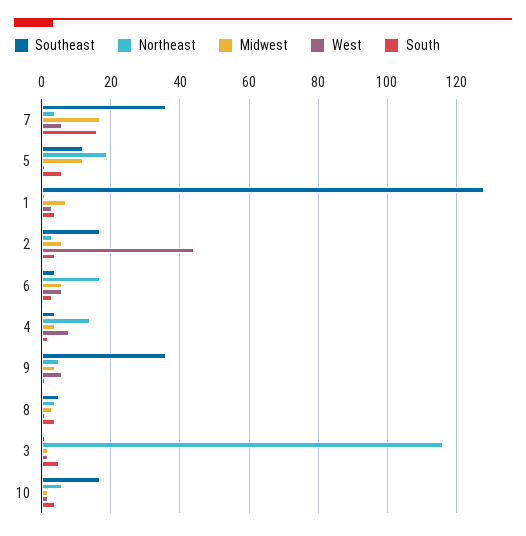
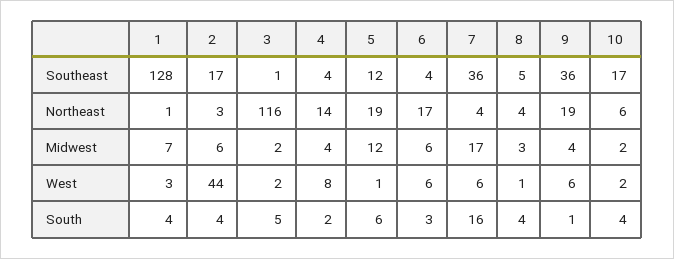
  {
    "Southeast": {
      "7": 36,
      "5": 12,
      "1": 128,
      "2": 17,
      "6": 4,
      "4": 4,
      "9": 36,
      "8": 5,
      "3": 1,
      "10": 17
    },
    "Northeast": {
      "7": 4,
      "5": 19,
      "1": 1,
      "2": 3,
      "6": 17,
      "4": 14,
-     "9": 5,
+     "9": 19,
      "8": 4,
      "3": 116,
      "10": 6
    },
    "Midwest": {
      "7": 17,
      "5": 12,
      "1": 7,
      "2": 6,
      "6": 6,
      "4": 4,
      "9": 4,
      "8": 3,
      "3": 2,
      "10": 2
    },
    "West": {
      "7": 6,
      "5": 1,
      "1": 3,
      "2": 44,
      "6": 6,
      "4": 8,
      "9": 6,
      "8": 1,
      "3": 2,
      "10": 2
    },
    "South": {
      "7": 16,
      "5": 6,
      "1": 4,
      "2": 4,
      "6": 3,
      "4": 2,
      "9": 1,
      "8": 4,
      "3": 5,
      "10": 4
    }
  }

